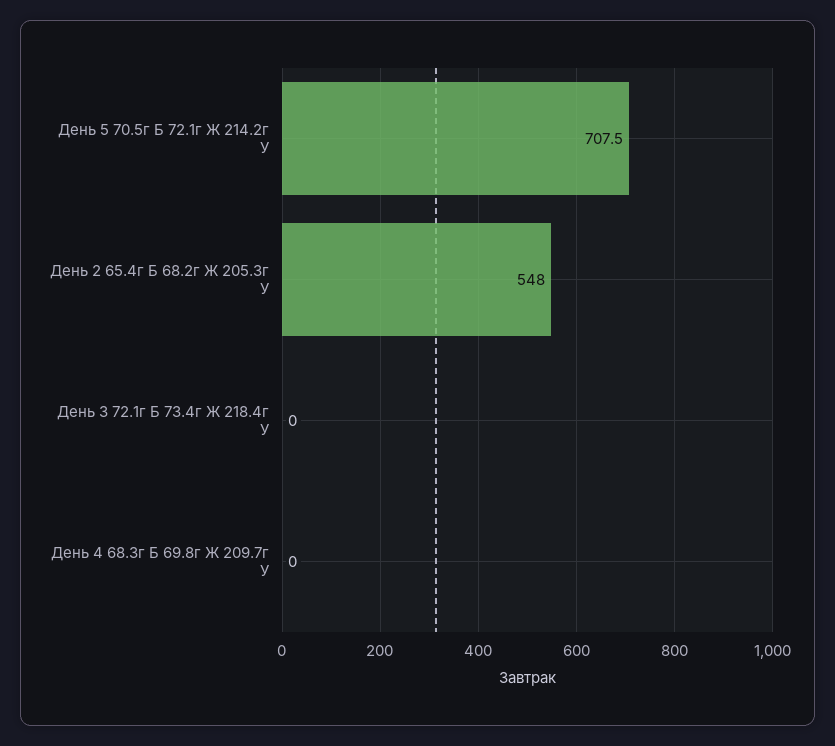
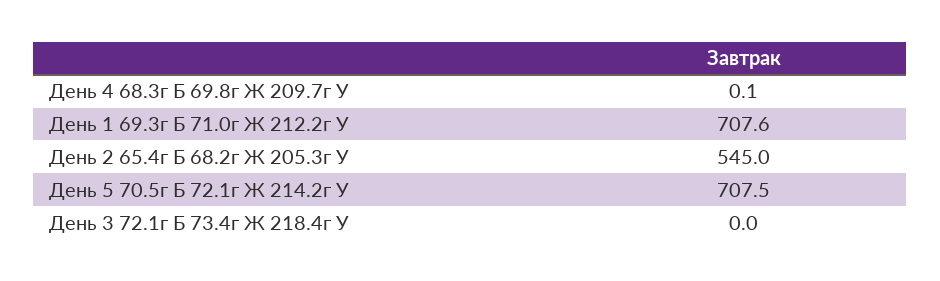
  {
    "День 5 70.5г Б 72.1г Ж 214.2г У": 707.5,
-   "День 2 65.4г Б 68.2г Ж 205.3г У": 548,
+   "День 2 65.4г Б 68.2г Ж 205.3г У": 545,
    "День 3 72.1г Б 73.4г Ж 218.4г У": 0,
-   "День 4 68.3г Б 69.8г Ж 209.7г У": 0
+   "День 4 68.3г Б 69.8г Ж 209.7г У": 0.1,
+   "День 1 69.3г Б 71.0г Ж 212.2г У": 707.6
  }

